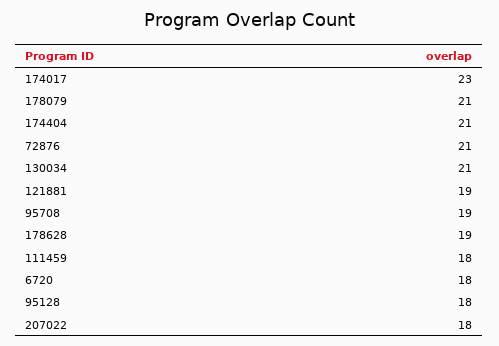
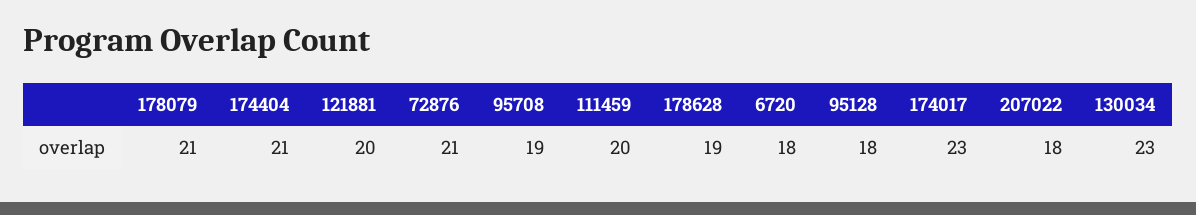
  {
    "174017": 23,
    "178079": 21,
    "174404": 21,
    "72876": 21,
-   "130034": 21,
+   "130034": 23,
-   "121881": 19,
+   "121881": 20,
    "95708": 19,
    "178628": 19,
-   "111459": 18,
+   "111459": 20,
    "6720": 18,
    "95128": 18,
    "207022": 18
  }

